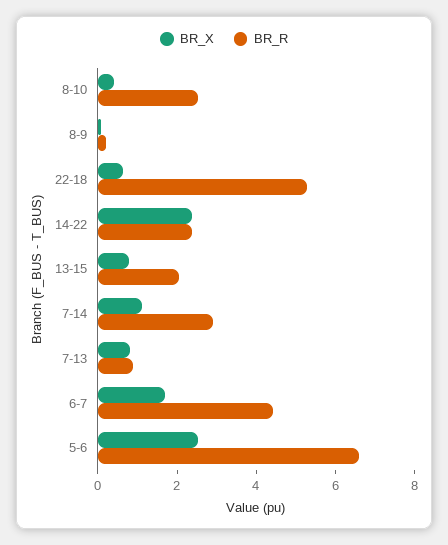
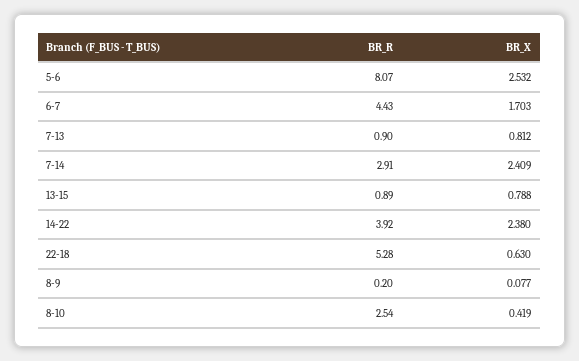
  {
    "BR_X": {
      "8-10": 0.419,
      "8-9": 0.077,
      "22-18": 0.63,
      "14-22": 2.38,
      "13-15": 0.788,
-     "7-14": 1,
+     "7-14": 2.409,
      "7-13": 0.812,
      "6-7": 1.703,
      "5-6": 2.532
    },
    "BR_R": {
      "8-10": 2.54,
      "8-9": 0.2,
      "22-18": 5.28,
-     "14-22": 2.5,
+     "14-22": 3.92,
-     "13-15": 2,
+     "13-15": 0.89,
      "7-14": 2.91,
      "7-13": 0.9,
      "6-7": 4.43,
-     "5-6": 6.5
+     "5-6": 8.07
    }
  }

